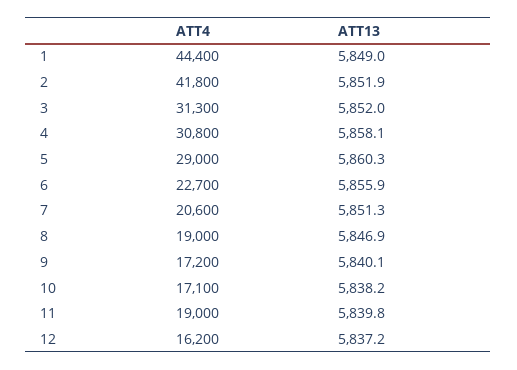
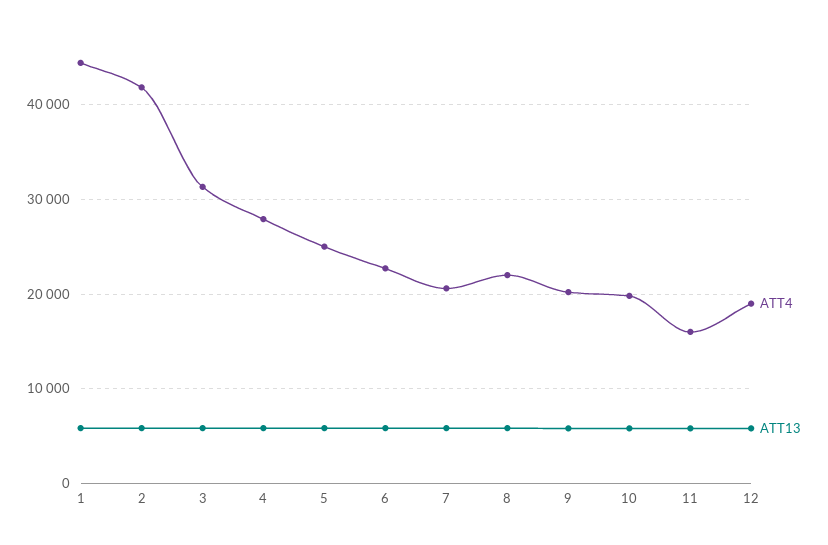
  {
    "ATT4": {
      "1": 44400,
      "2": 41800,
      "3": 31300,
-     "4": 30800,
+     "4": 28000,
-     "5": 29000,
+     "5": 25000,
      "6": 22700,
      "7": 20600,
-     "8": 19000,
+     "8": 22000,
-     "9": 17200,
+     "9": 20000,
-     "10": 17100,
+     "10": 20000,
-     "11": 19000,
+     "11": 16000,
-     "12": 16200
+     "12": 19000
    },
    "ATT13": {
      "1": 5849,
      "2": 5851.9,
      "3": 5852,
      "4": 5858.1,
      "5": 5860.3,
      "6": 5855.9,
      "7": 5851.3,
      "8": 5846.9,
      "9": 5840.1,
      "10": 5838.2,
      "11": 5839.8,
      "12": 5837.2
    }
  }

